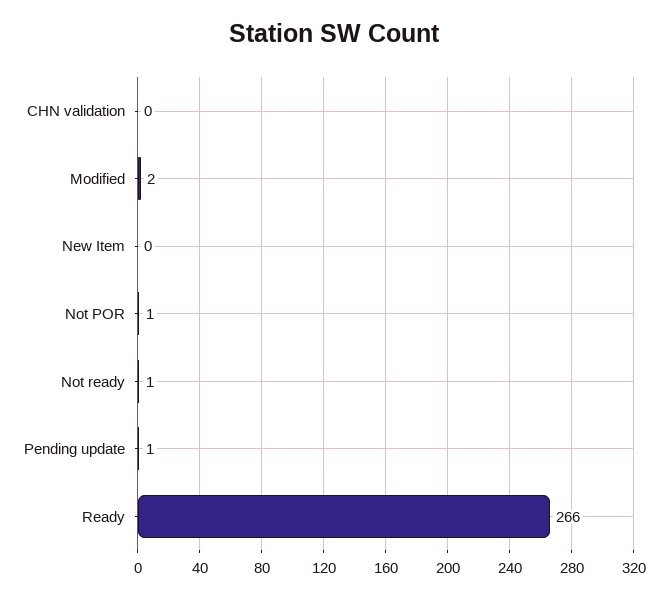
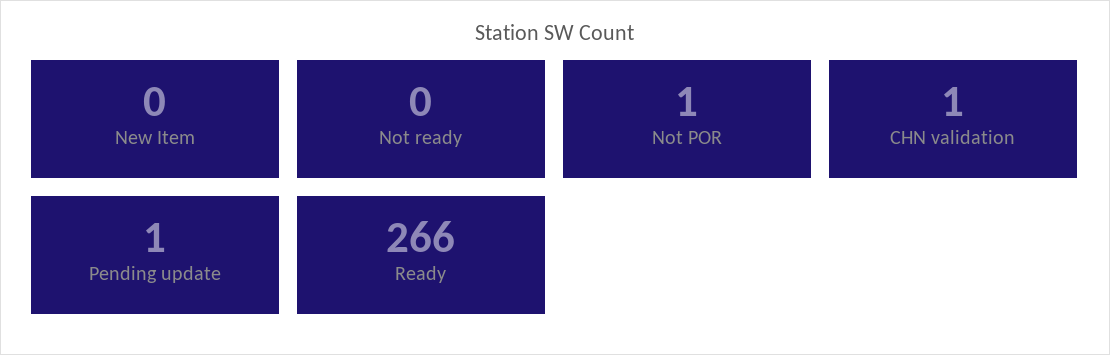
  {
-   "CHN validation": 0,
+   "CHN validation": 1,
-   "Modified": 2,
    "New Item": 0,
    "Not POR": 1,
-   "Not ready": 1,
+   "Not ready": 0,
    "Pending update": 1,
    "Ready": 266
  }

